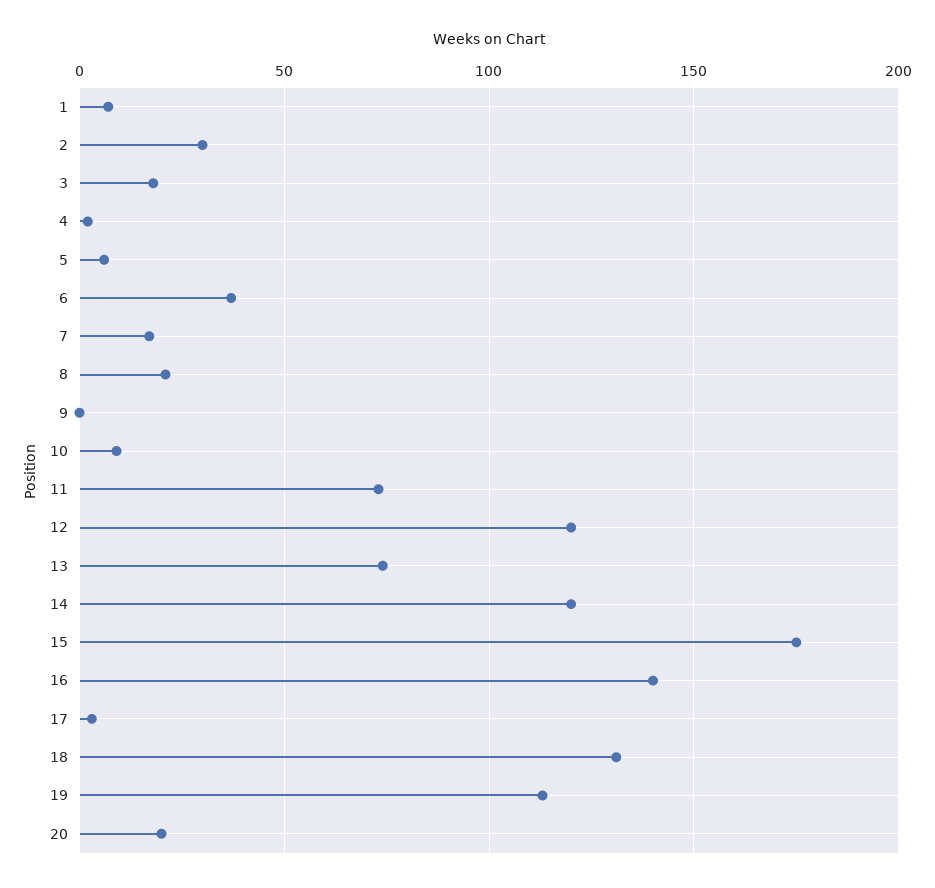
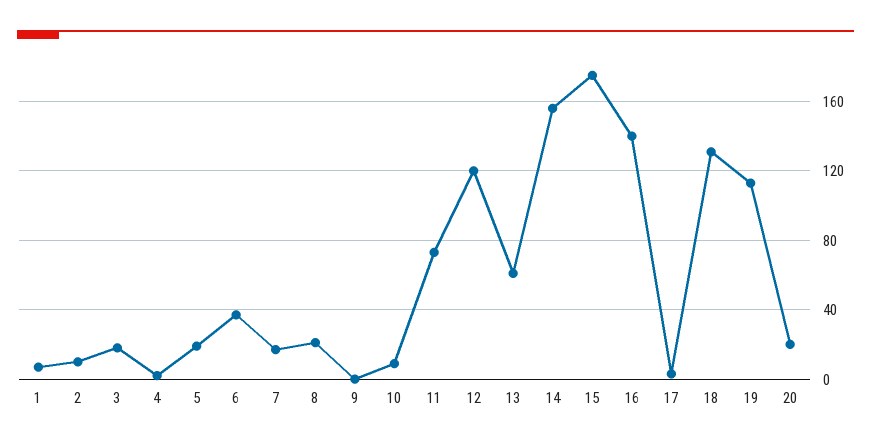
  {
    "1": 5,
-   "2": 30,
+   "2": 10,
    "3": 20,
    "4": 0,
-   "5": 5,
+   "5": 20,
    "6": 35,
    "7": 15,
    "8": 20,
    "9": 0,
    "10": 10,
    "11": 75,
    "12": 120,
-   "13": 75,
+   "13": 60,
-   "14": 120,
+   "14": 155,
    "15": 175,
    "16": 140,
    "17": 5,
    "18": 130,
    "19": 115,
    "20": 20
  }

